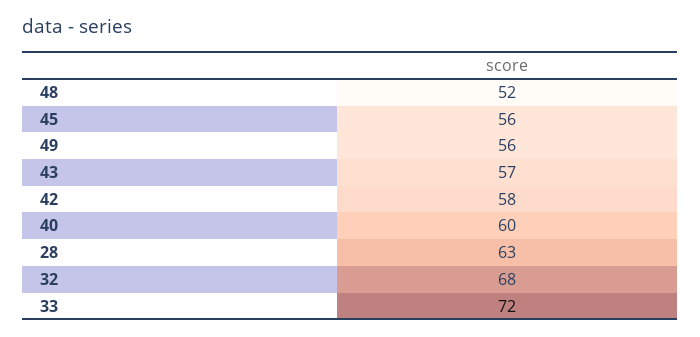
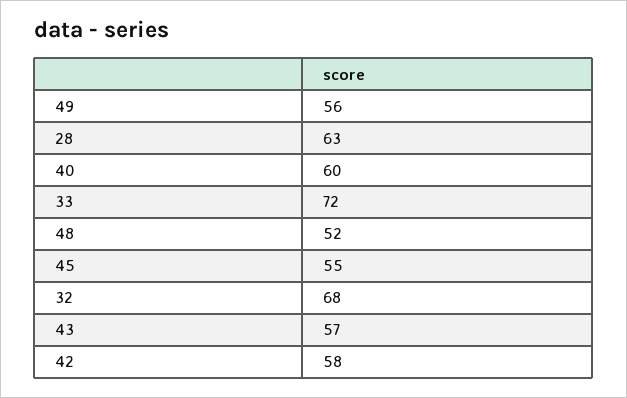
  {
    "48": 52,
-   "45": 56,
+   "45": 55,
    "49": 56,
    "43": 57,
    "42": 58,
    "40": 60,
    "28": 63,
    "32": 68,
    "33": 72
  }

